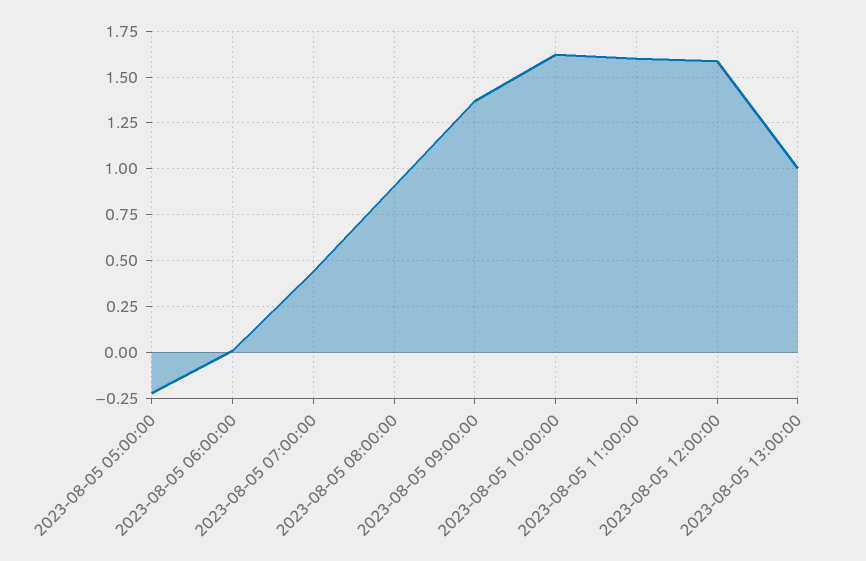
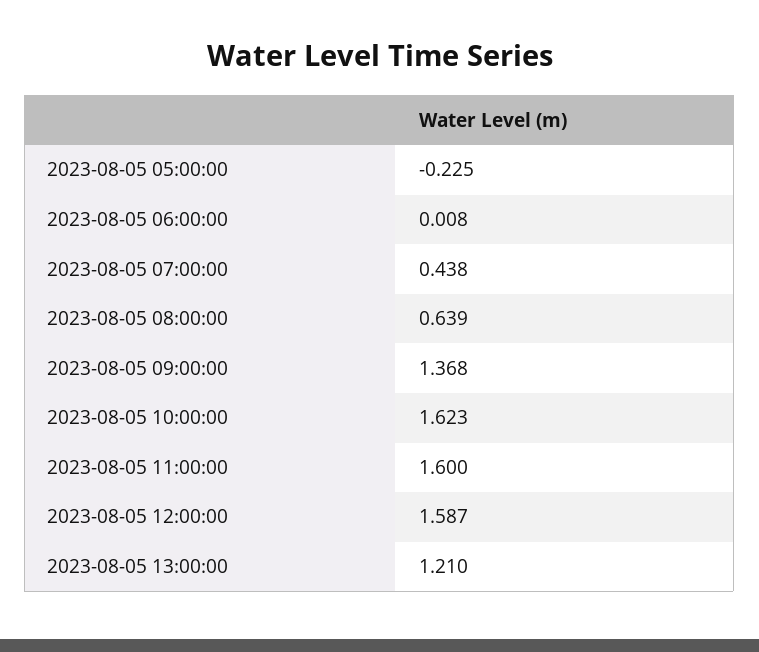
  {
    "2023-08-05 05:00:00": -0.225,
    "2023-08-05 06:00:00": 0.008,
    "2023-08-05 07:00:00": 0.438,
-   "2023-08-05 08:00:00": 0.9,
+   "2023-08-05 08:00:00": 0.639,
    "2023-08-05 09:00:00": 1.368,
    "2023-08-05 10:00:00": 1.623,
    "2023-08-05 11:00:00": 1.6,
    "2023-08-05 12:00:00": 1.587,
-   "2023-08-05 13:00:00": 1
+   "2023-08-05 13:00:00": 1.21
  }

